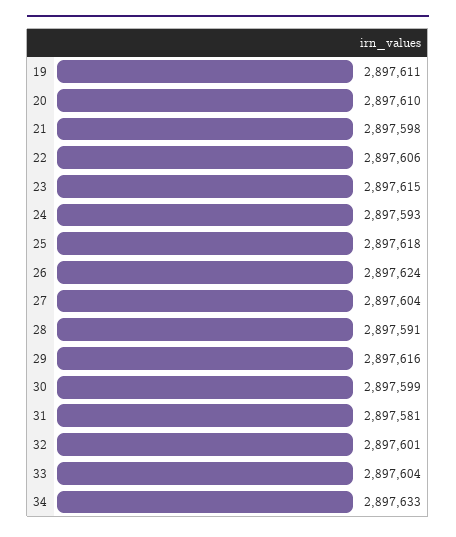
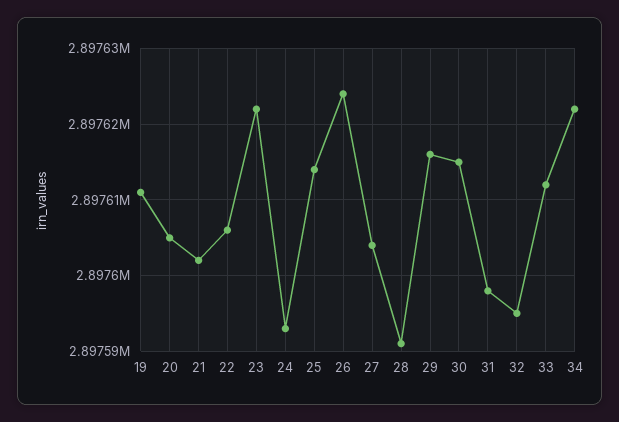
  {
    "19": 2897611,
-   "20": 2897610,
+   "20": 2897605,
-   "21": 2897598,
+   "21": 2897602,
    "22": 2897606,
-   "23": 2897615,
+   "23": 2897622,
    "24": 2897593,
-   "25": 2897618,
+   "25": 2897614,
    "26": 2897624,
    "27": 2897604,
    "28": 2897591,
    "29": 2897616,
-   "30": 2897599,
+   "30": 2897615,
-   "31": 2897581,
+   "31": 2897598,
-   "32": 2897601,
+   "32": 2897595,
-   "33": 2897604,
+   "33": 2897612,
-   "34": 2897633
+   "34": 2897622
  }

